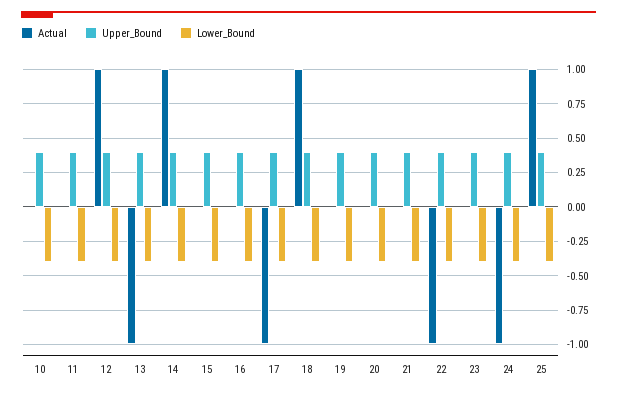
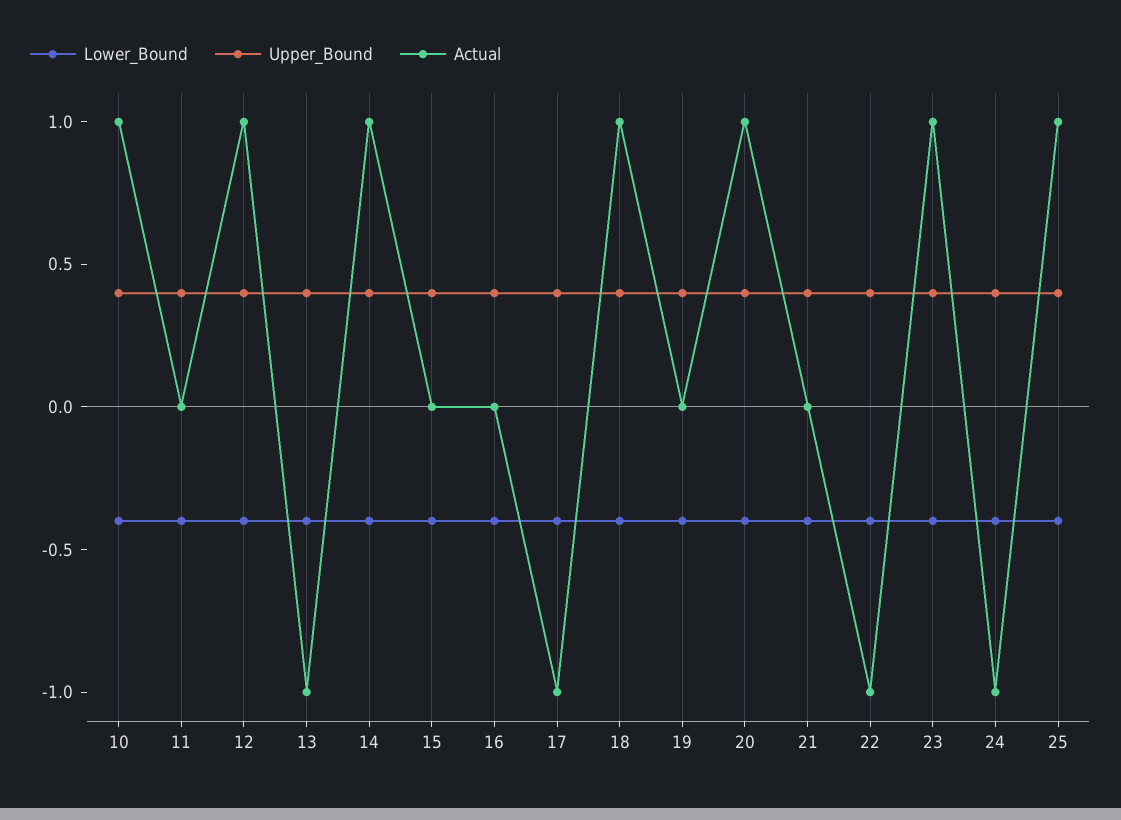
  {
    "Actual": {
-     "10": 0,
+     "10": 1,
      "11": 0,
      "12": 1,
      "13": -1,
      "14": 1,
      "15": 0,
      "16": 0,
      "17": -1,
      "18": 1,
      "19": 0,
-     "20": 0,
+     "20": 1,
      "21": 0,
      "22": -1,
-     "23": 0,
+     "23": 1,
      "24": -1,
      "25": 1
    },
    "Upper_Bound": {
      "10": 0.4,
      "11": 0.4,
      "12": 0.4,
      "13": 0.4,
      "14": 0.4,
      "15": 0.4,
      "16": 0.4,
      "17": 0.4,
      "18": 0.4,
      "19": 0.4,
      "20": 0.4,
      "21": 0.4,
      "22": 0.4,
      "23": 0.4,
      "24": 0.4,
      "25": 0.4
    },
    "Lower_Bound": {
      "10": -0.4,
      "11": -0.4,
      "12": -0.4,
      "13": -0.4,
      "14": -0.4,
      "15": -0.4,
      "16": -0.4,
      "17": -0.4,
      "18": -0.4,
      "19": -0.4,
      "20": -0.4,
      "21": -0.4,
      "22": -0.4,
      "23": -0.4,
      "24": -0.4,
      "25": -0.4
    }
  }

